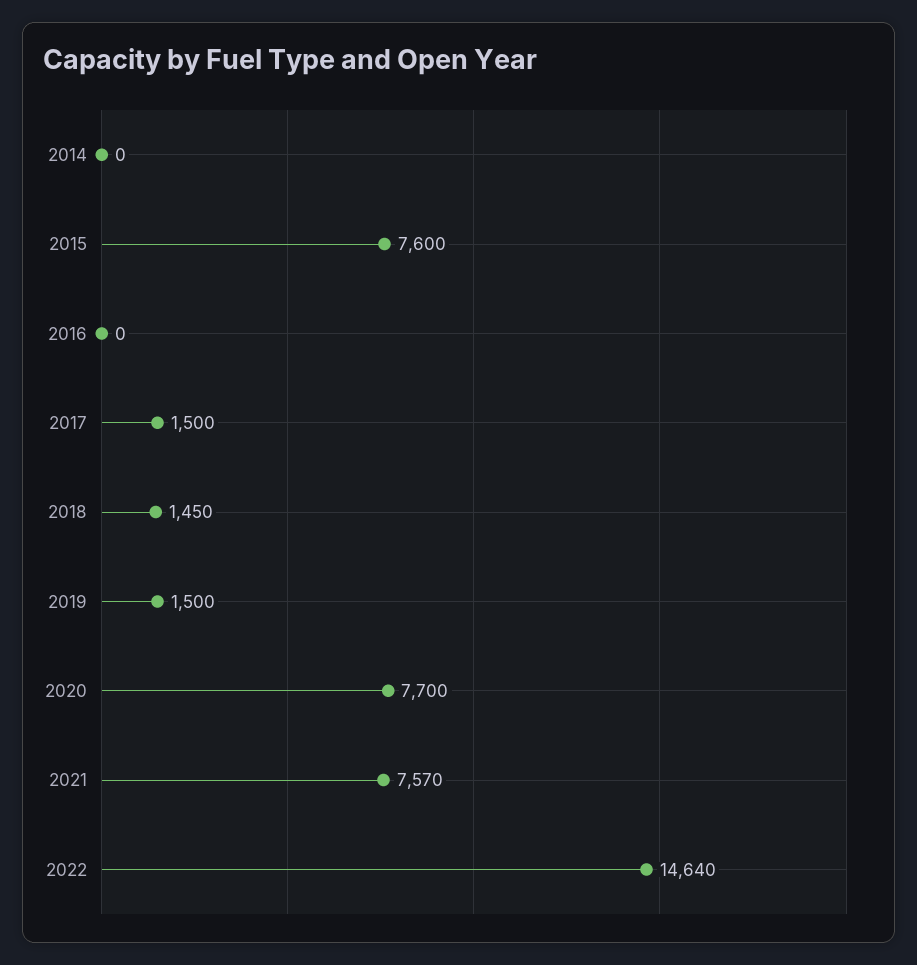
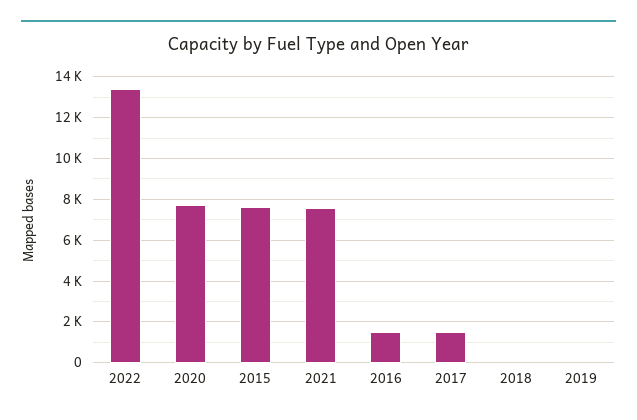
  {
-   "2014": 0,
    "2015": 7600,
-   "2016": 0,
+   "2016": 1500,
    "2017": 1500,
-   "2018": 1450,
+   "2018": 0,
-   "2019": 1500,
+   "2019": 0,
    "2020": 7700,
    "2021": 7570,
-   "2022": 14640
+   "2022": 13500
  }

